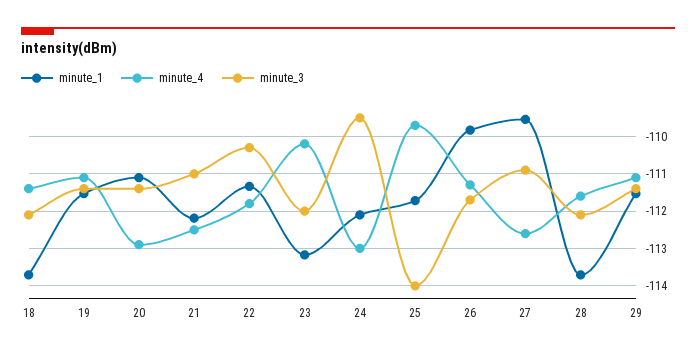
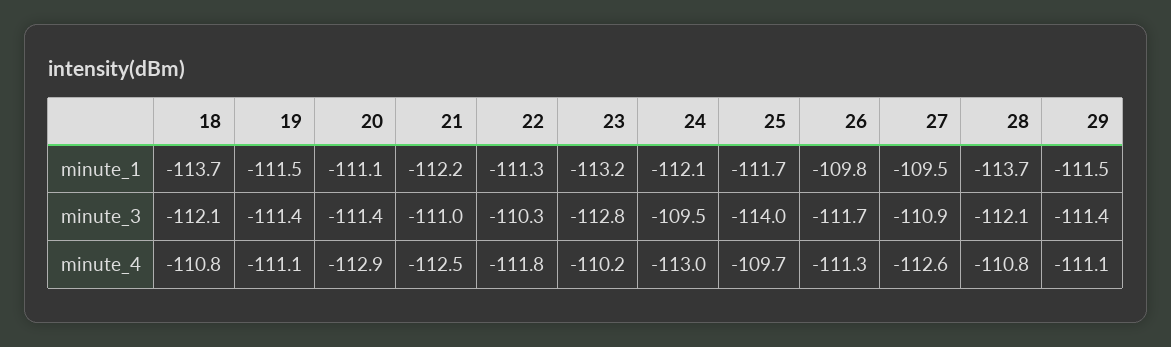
  {
    "minute_1": {
      "18": -113.7,
      "19": -111.5,
      "20": -111.1,
      "21": -112.2,
      "22": -111.3,
      "23": -113.2,
      "24": -112.1,
      "25": -111.7,
      "26": -109.8,
      "27": -109.5,
      "28": -113.7,
      "29": -111.5
    },
    "minute_4": {
-     "18": -111.4,
+     "18": -110.8,
      "19": -111.1,
      "20": -112.9,
      "21": -112.5,
      "22": -111.8,
      "23": -110.2,
      "24": -113,
      "25": -109.7,
      "26": -111.3,
      "27": -112.6,
-     "28": -111.6,
+     "28": -110.8,
      "29": -111.1
    },
    "minute_3": {
      "18": -112.1,
      "19": -111.4,
      "20": -111.4,
      "21": -111,
      "22": -110.3,
-     "23": -112,
+     "23": -112.8,
      "24": -109.5,
      "25": -114,
      "26": -111.7,
      "27": -110.9,
      "28": -112.1,
      "29": -111.4
    }
  }

